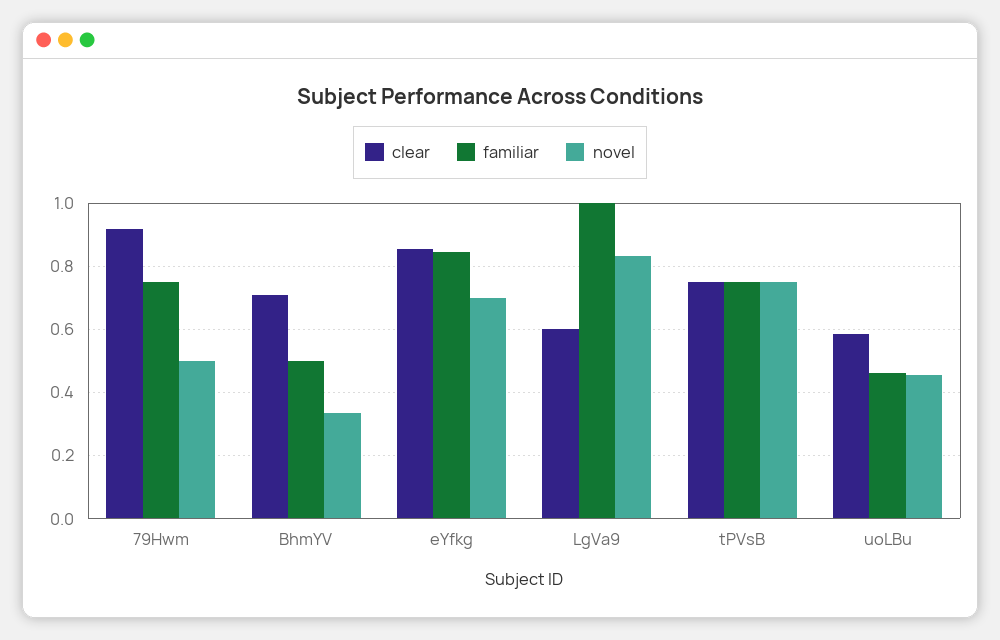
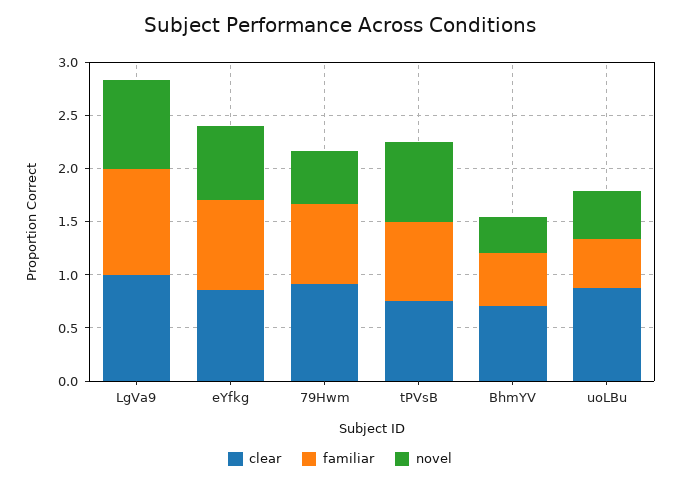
  {
    "clear": {
      "79Hwm": 0.92,
      "BhmYV": 0.7,
      "eYfkg": 0.86,
-     "LgVa9": 0.6,
+     "LgVa9": 1,
      "tPVsB": 0.76,
-     "uoLBu": 0.58
+     "uoLBu": 0.9
    },
    "familiar": {
      "79Hwm": 0.76,
      "BhmYV": 0.5,
      "eYfkg": 0.84,
      "LgVa9": 1,
      "tPVsB": 0.76,
      "uoLBu": 0.46
    },
    "novel": {
      "79Hwm": 0.5,
      "BhmYV": 0.34,
      "eYfkg": 0.7,
      "LgVa9": 0.84,
      "tPVsB": 0.76,
      "uoLBu": 0.46
    }
  }

